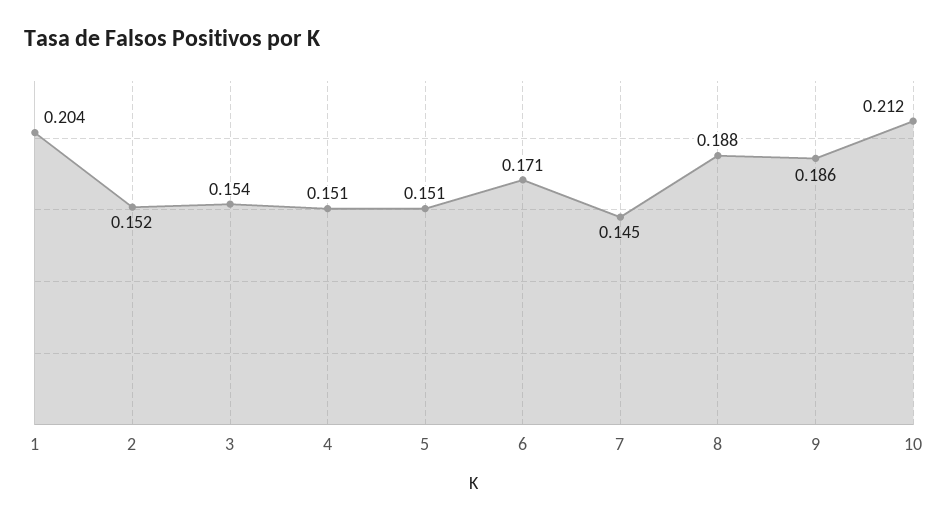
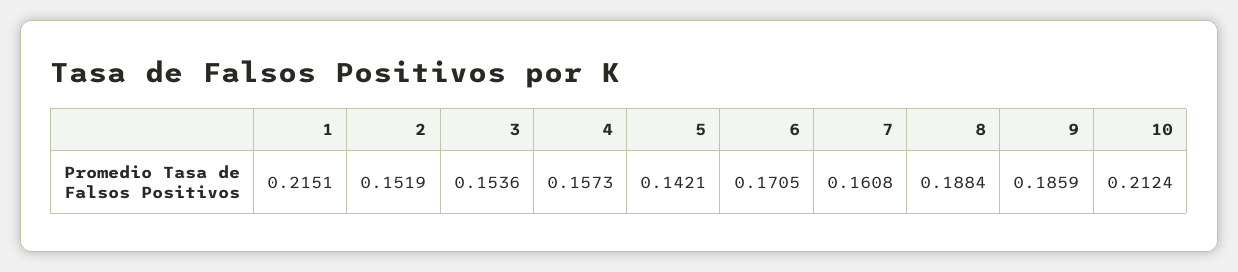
  {
-   "1": 0.204,
+   "1": 0.2151,
    "2": 0.1519,
    "3": 0.1536,
-   "4": 0.151,
+   "4": 0.1573,
-   "5": 0.151,
+   "5": 0.1421,
    "6": 0.1705,
-   "7": 0.145,
+   "7": 0.1608,
    "8": 0.1884,
    "9": 0.1859,
    "10": 0.2124
  }

